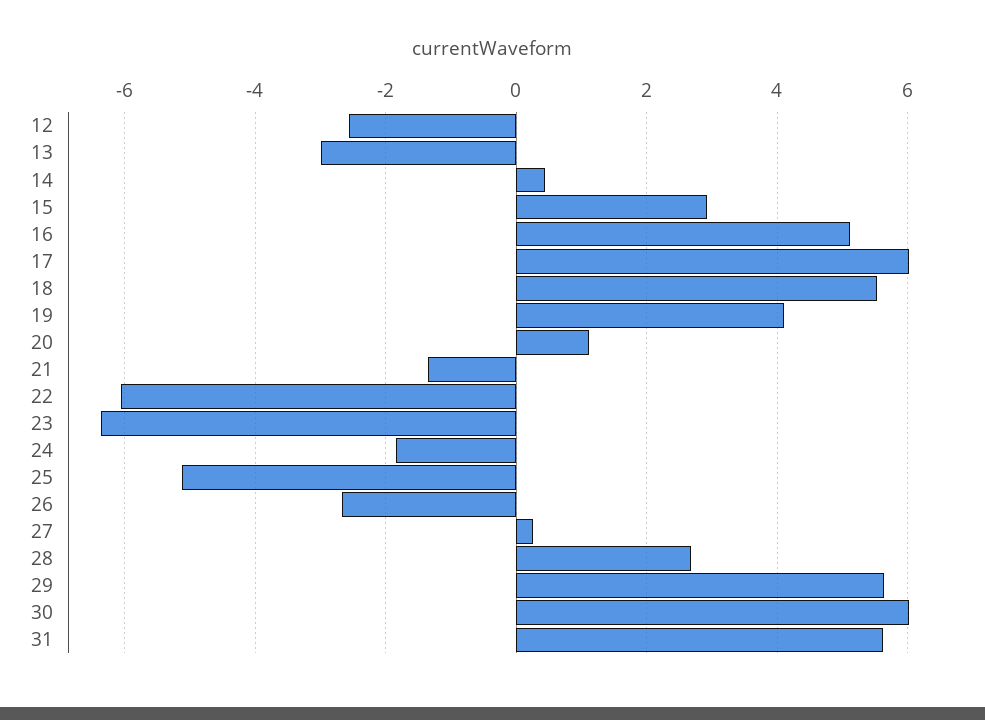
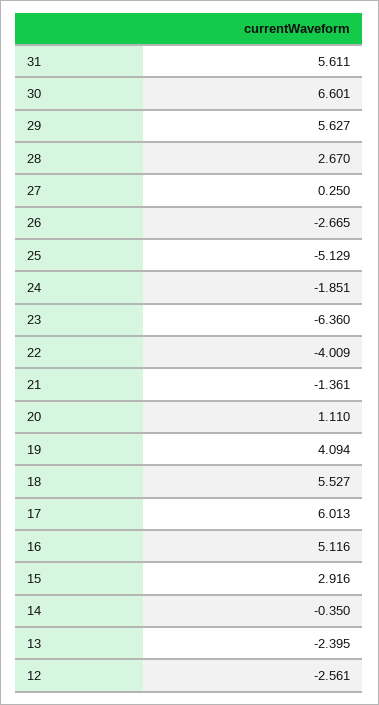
  {
    "12": -2.561,
-   "13": -3,
+   "13": -2.395,
-   "14": 0.4,
+   "14": -0.35,
    "15": 2.916,
    "16": 5.116,
    "17": 6.013,
    "18": 5.527,
    "19": 4.094,
    "20": 1.11,
    "21": -1.361,
-   "22": -6,
+   "22": -4.009,
    "23": -6.36,
    "24": -1.851,
    "25": -5.129,
    "26": -2.665,
    "27": 0.25,
    "28": 2.67,
    "29": 5.627,
-   "30": 6,
+   "30": 6.601,
    "31": 5.611
  }

